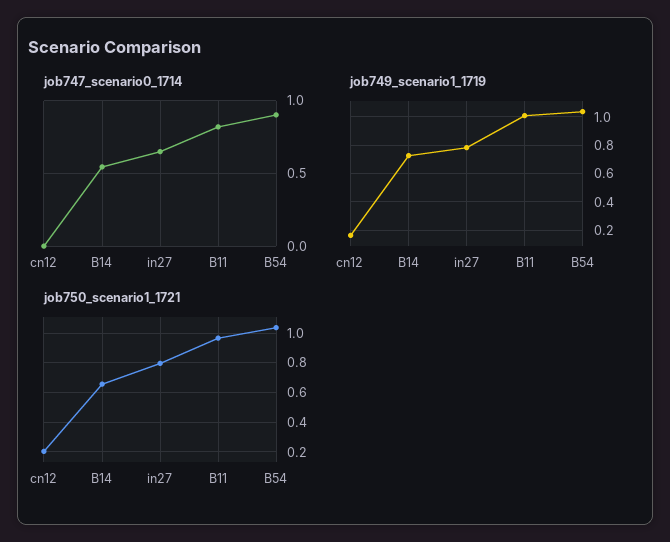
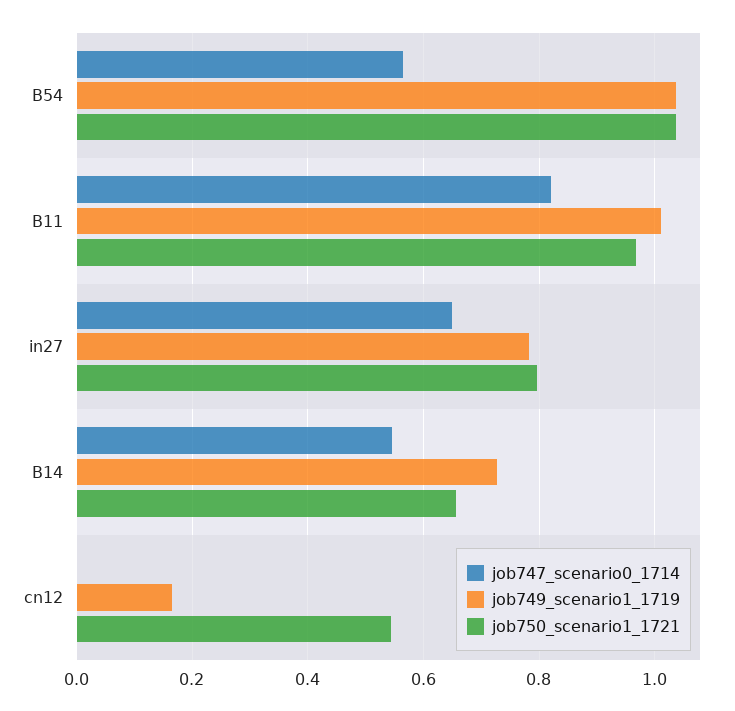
  {
    "job747_scenario0_1714": {
      "cn12": 0,
      "B14": 0.54,
      "in27": 0.66,
      "B11": 0.82,
-     "B54": 0.9
+     "B54": 0.56
    },
    "job749_scenario1_1719": {
      "cn12": 0.16,
      "B14": 0.72,
      "in27": 0.78,
      "B11": 1.02,
      "B54": 1.04
    },
    "job750_scenario1_1721": {
-     "cn12": 0.2,
+     "cn12": 0.54,
      "B14": 0.66,
      "in27": 0.8,
      "B11": 0.96,
      "B54": 1.04
    }
  }

